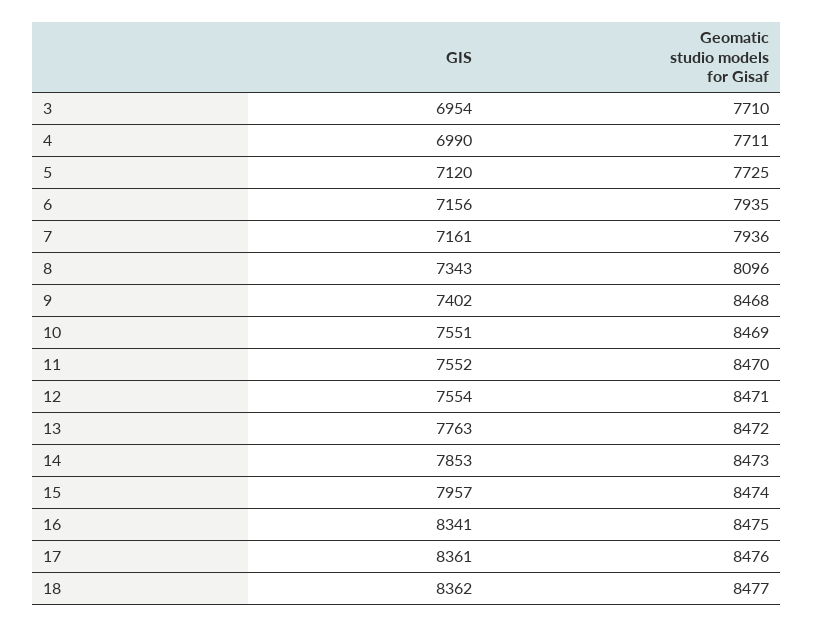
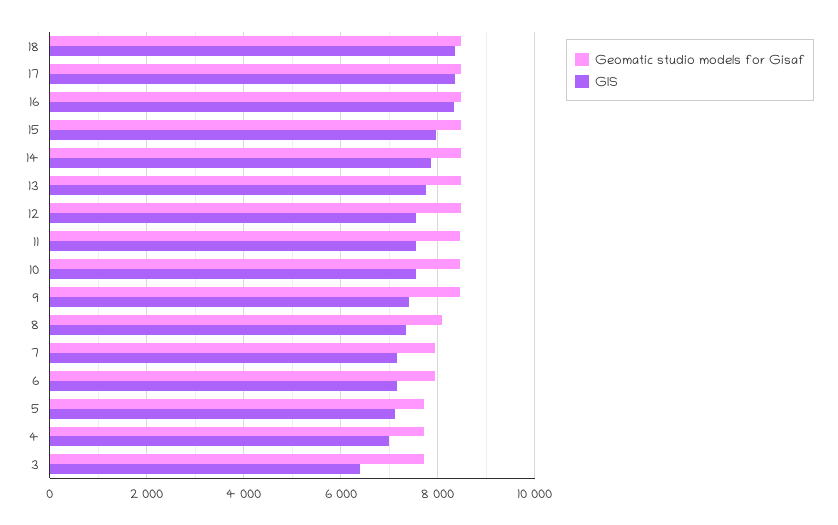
  {
    "GIS": {
-     "3": 6954,
+     "3": 6400,
      "4": 6990,
      "5": 7120,
      "6": 7156,
      "7": 7161,
      "8": 7343,
      "9": 7402,
      "10": 7551,
      "11": 7552,
      "12": 7554,
      "13": 7763,
      "14": 7853,
      "15": 7957,
      "16": 8341,
      "17": 8361,
      "18": 8362
    },
    "Geomatic studio models for Gisaf": {
      "3": 7710,
      "4": 7711,
      "5": 7725,
      "6": 7935,
      "7": 7936,
      "8": 8096,
      "9": 8468,
      "10": 8469,
      "11": 8470,
      "12": 8471,
      "13": 8472,
      "14": 8473,
      "15": 8474,
      "16": 8475,
      "17": 8476,
      "18": 8477
    }
  }

